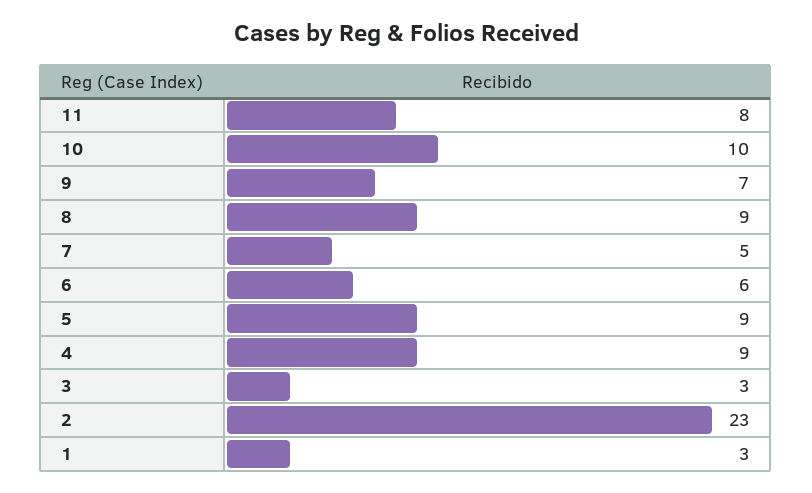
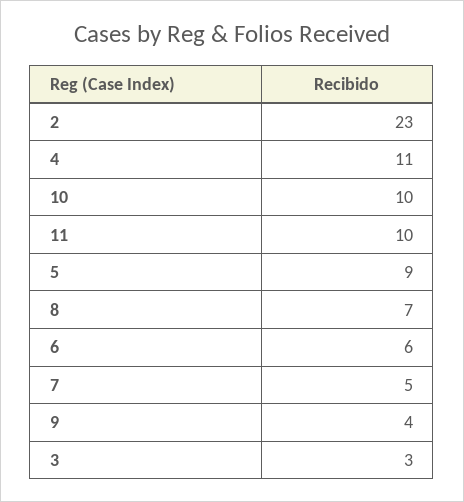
  {
-   "11": 8,
+   "11": 10,
    "10": 10,
-   "9": 7,
+   "9": 4,
-   "8": 9,
+   "8": 7,
    "7": 5,
    "6": 6,
    "5": 9,
-   "4": 9,
+   "4": 11,
    "3": 3,
-   "2": 23,
+   "2": 23
-   "1": 3
  }

